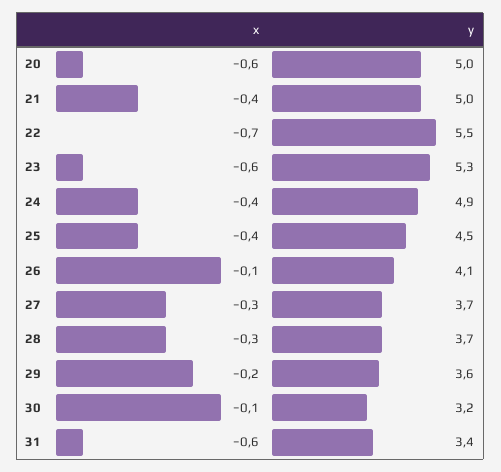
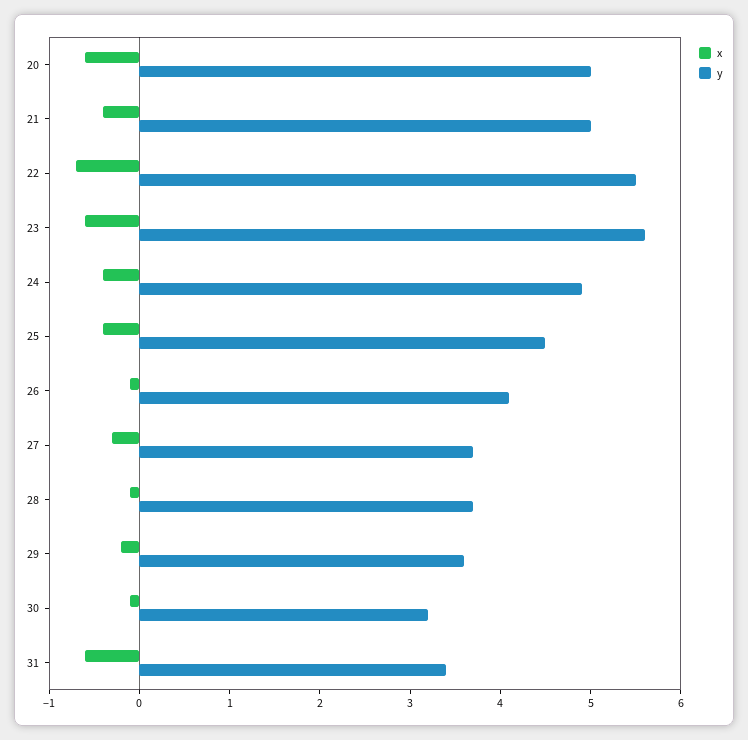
  {
    "x": {
      "20": -0.6,
      "21": -0.4,
      "22": -0.7,
      "23": -0.6,
      "24": -0.4,
      "25": -0.4,
      "26": -0.1,
      "27": -0.3,
-     "28": -0.3,
+     "28": -0.1,
      "29": -0.2,
      "30": -0.1,
      "31": -0.6
    },
    "y": {
      "20": 5,
      "21": 5,
      "22": 5.5,
-     "23": 5.3,
+     "23": 5.6,
      "24": 4.9,
      "25": 4.5,
      "26": 4.1,
      "27": 3.7,
      "28": 3.7,
      "29": 3.6,
      "30": 3.2,
      "31": 3.4
    }
  }

